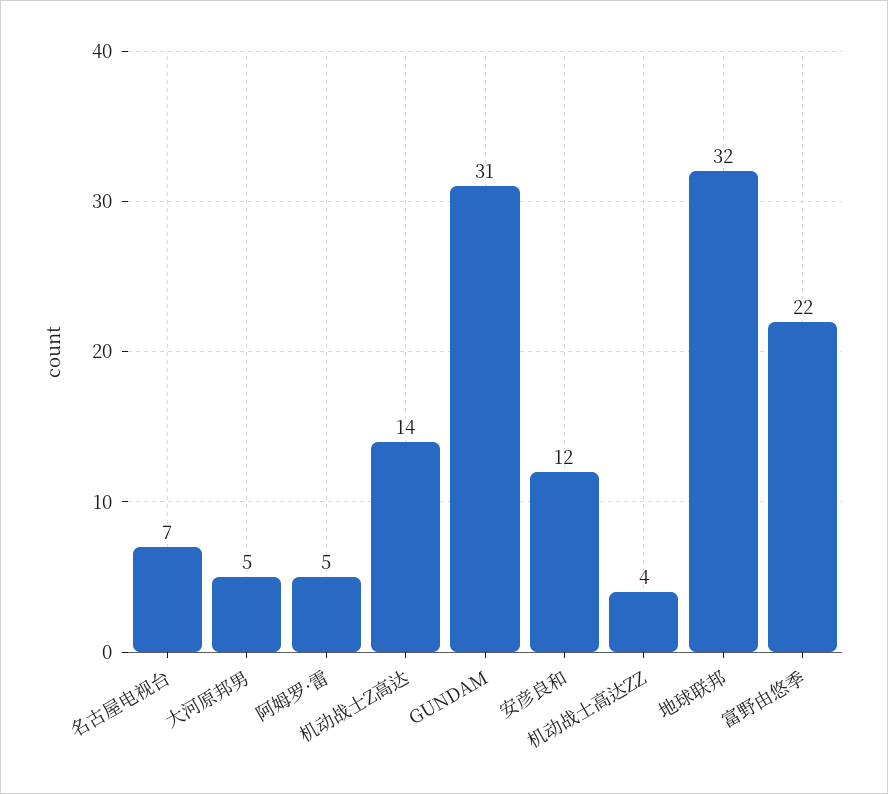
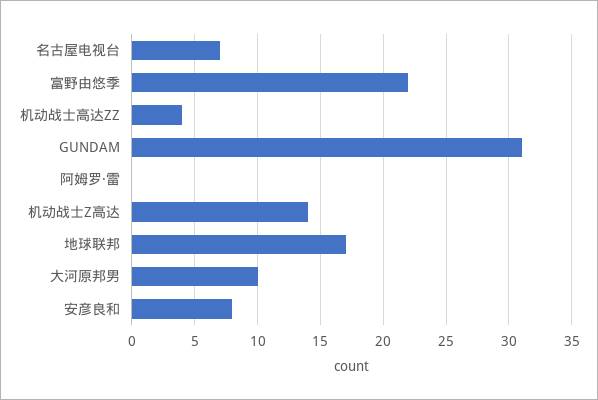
  {
    "名古屋电视台": 7,
-   "大河原邦男": 5,
+   "大河原邦男": 10,
-   "阿姆罗·雷": 5,
+   "阿姆罗·雷": 0,
    "机动战士Z高达": 14,
    "GUNDAM": 31,
-   "安彦良和": 12,
+   "安彦良和": 8,
    "机动战士高达ZZ": 4,
-   "地球联邦": 32,
+   "地球联邦": 17,
    "富野由悠季": 22
  }

